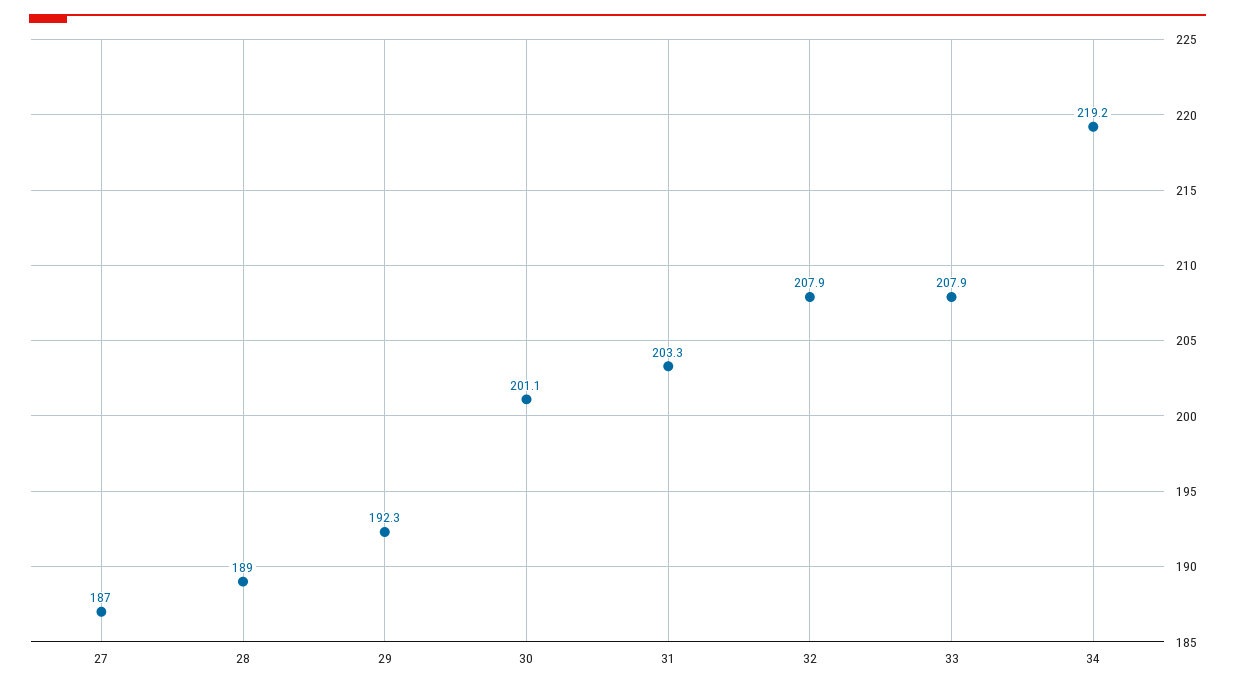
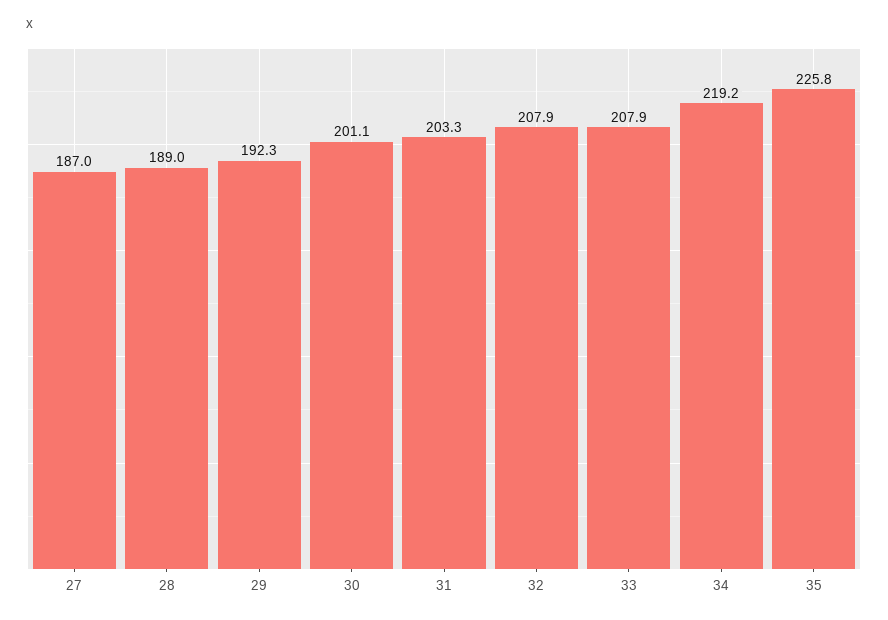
  {
    "27": 187,
    "28": 189,
    "29": 192.3,
    "30": 201.1,
    "31": 203.3,
    "32": 207.9,
    "33": 207.9,
-   "34": 219.2
+   "34": 219.2,
+   "35": 225.8
  }

